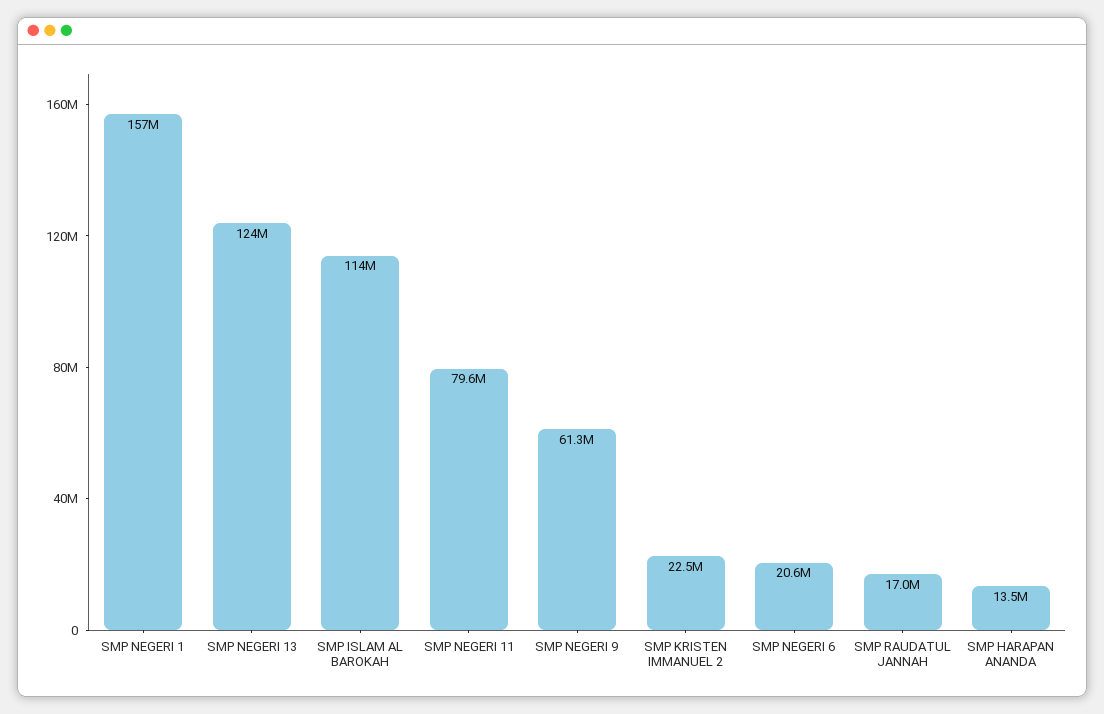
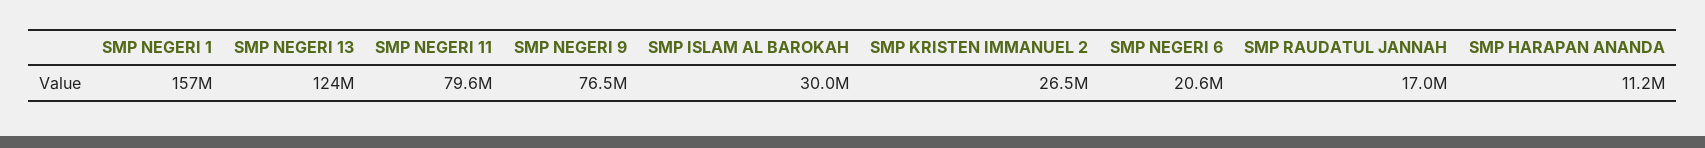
  {
    "SMP NEGERI 1": 157000000,
    "SMP NEGERI 13": 124000000,
-   "SMP ISLAM AL BAROKAH": 114000000,
+   "SMP ISLAM AL BAROKAH": 30000000,
    "SMP NEGERI 11": 79600000,
-   "SMP NEGERI 9": 61300000,
+   "SMP NEGERI 9": 76500000,
-   "SMP KRISTEN IMMANUEL 2": 22500000,
+   "SMP KRISTEN IMMANUEL 2": 26500000,
    "SMP NEGERI 6": 20600000,
    "SMP RAUDATUL JANNAH": 17000000,
-   "SMP HARAPAN ANANDA": 13500000
+   "SMP HARAPAN ANANDA": 11200000
  }

